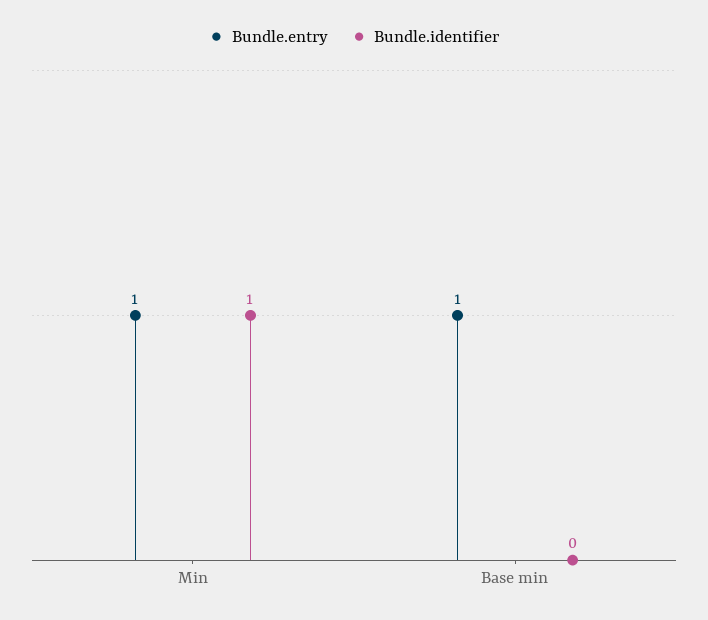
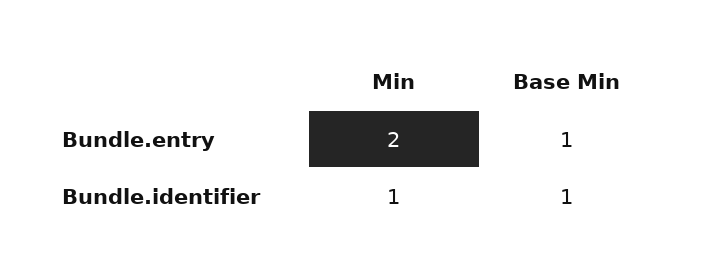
  {
    "Bundle.entry": {
-     "Min": 1,
+     "Min": 2,
      "Base min": 1
    },
    "Bundle.identifier": {
      "Min": 1,
-     "Base min": 0
+     "Base min": 1
    }
  }

